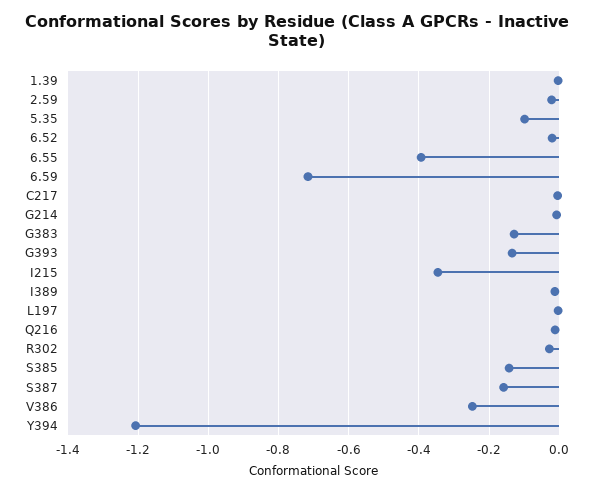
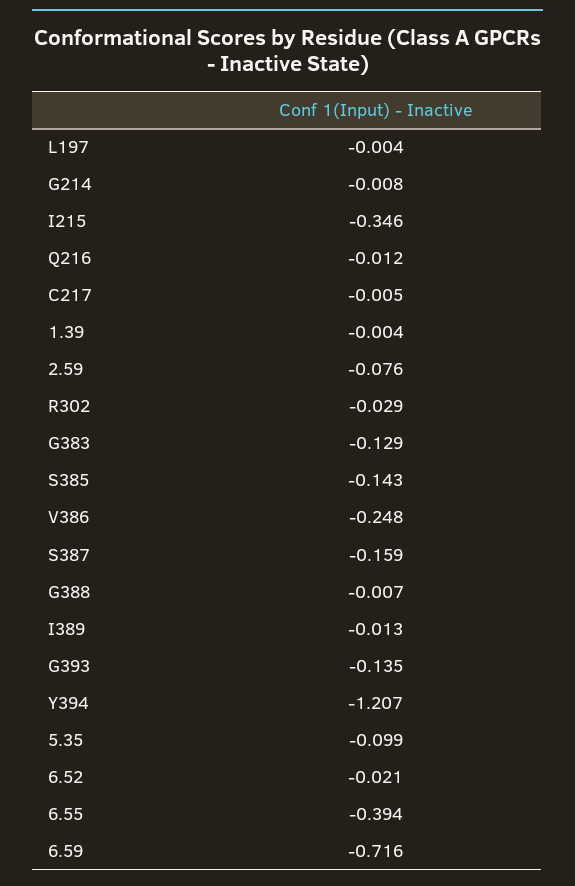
  {
    "1.39": -0.004,
-   "2.59": -0.02,
+   "2.59": -0.076,
    "5.35": -0.099,
    "6.52": -0.021,
    "6.55": -0.394,
    "6.59": -0.716,
    "C217": -0.005,
    "G214": -0.008,
    "G383": -0.129,
    "G393": -0.135,
    "I215": -0.346,
    "I389": -0.013,
    "L197": -0.004,
    "Q216": -0.012,
    "R302": -0.029,
    "S385": -0.143,
    "S387": -0.159,
    "V386": -0.248,
-   "Y394": -1.207
+   "Y394": -1.207,
+   "G388": -0.007
  }

